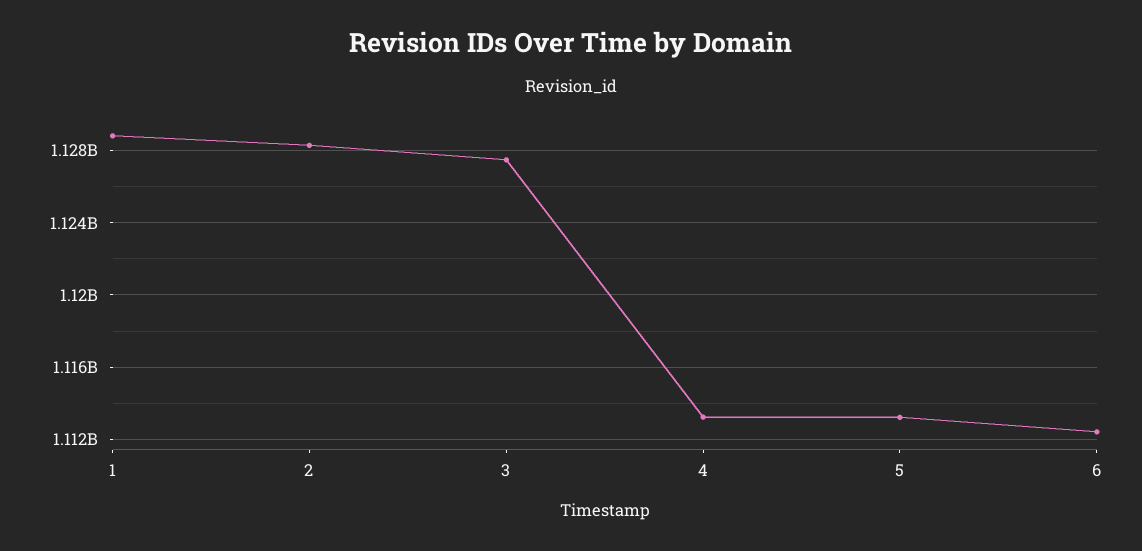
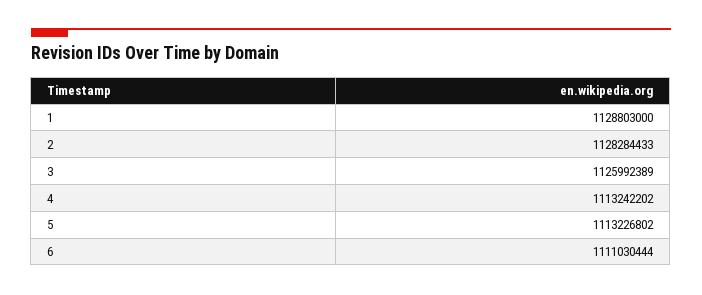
  {
    "1": 1128803000,
    "2": 1128284433,
-   "3": 1127500000,
+   "3": 1125992389,
    "4": 1113242202,
    "5": 1113226802,
-   "6": 1112500000
+   "6": 1111030444
  }

